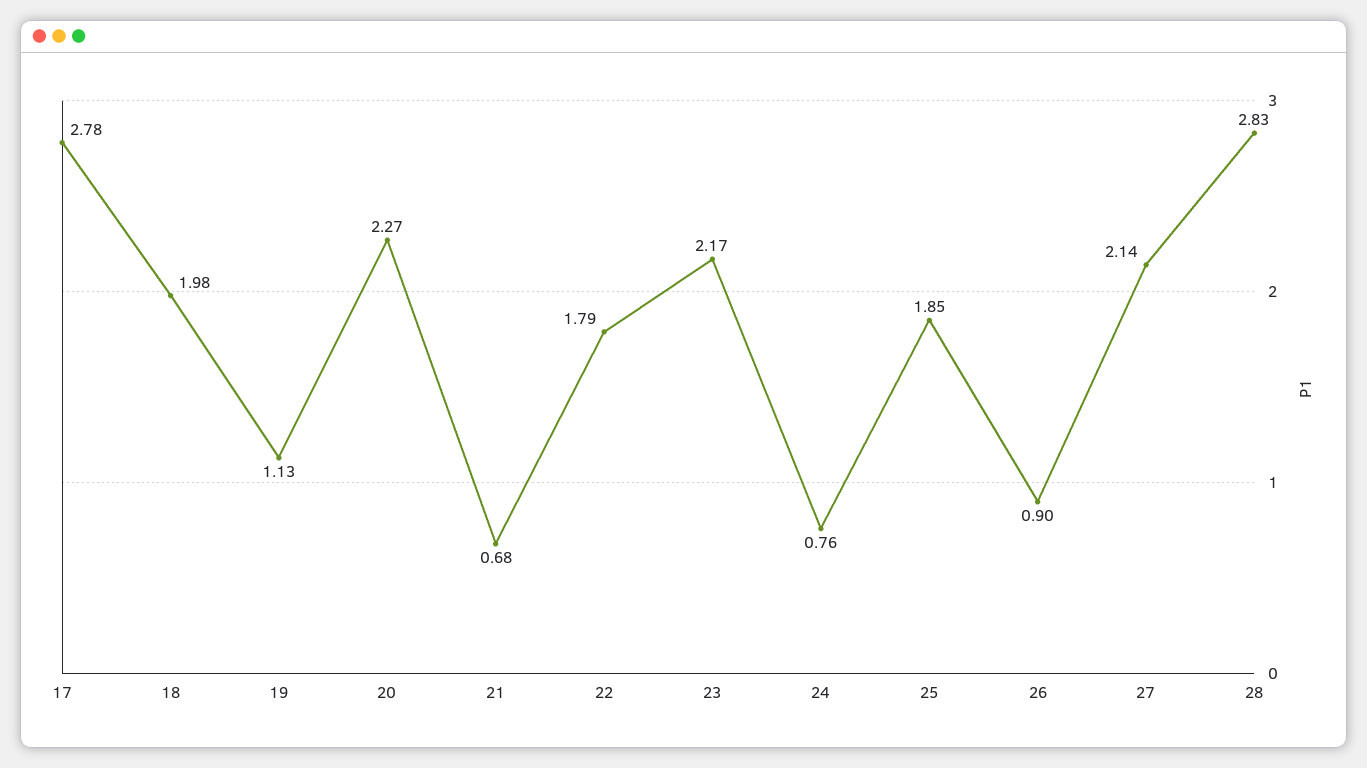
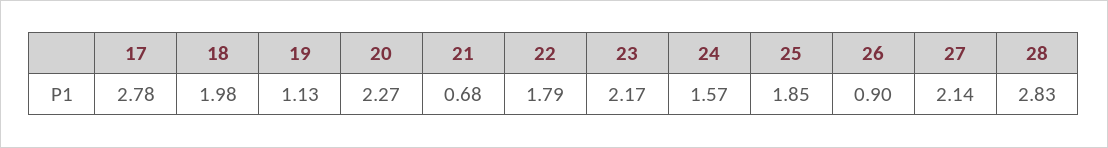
  {
    "17": 2.78,
    "18": 1.98,
    "19": 1.13,
    "20": 2.27,
    "21": 0.68,
    "22": 1.79,
    "23": 2.17,
-   "24": 0.76,
+   "24": 1.57,
    "25": 1.85,
    "26": 0.9,
    "27": 2.14,
    "28": 2.83
  }

